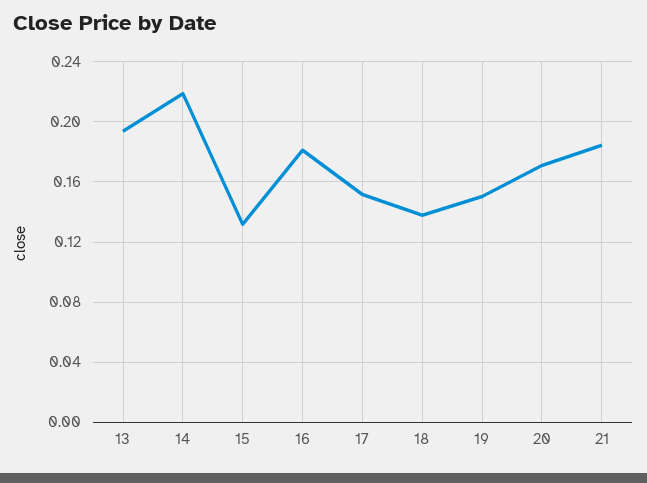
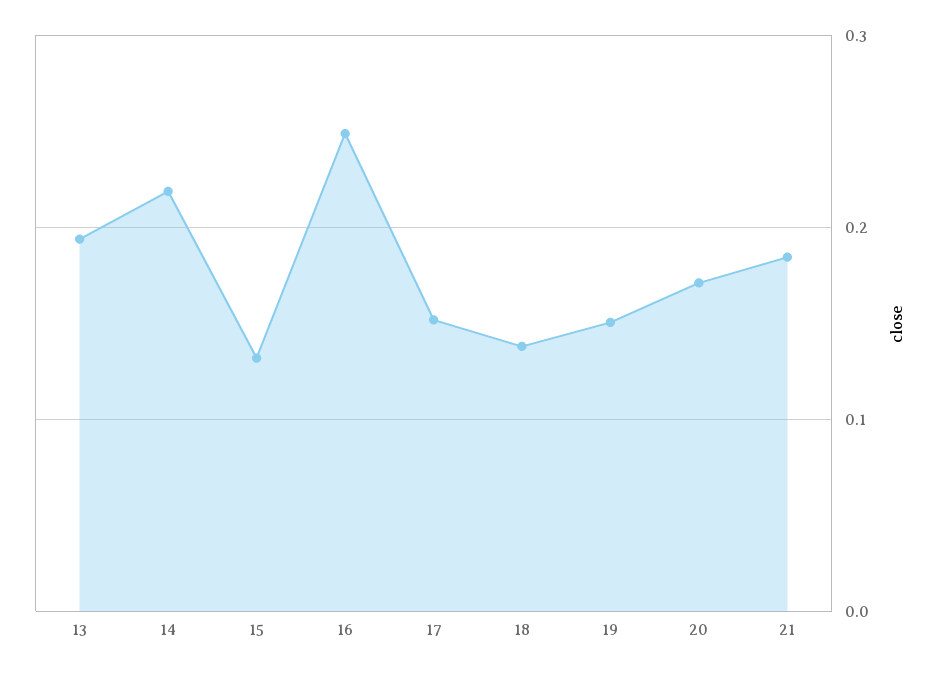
  {
    "13": 0.195,
    "14": 0.22,
    "15": 0.13,
-   "16": 0.18,
+   "16": 0.25,
    "17": 0.15,
    "18": 0.14,
    "19": 0.15,
    "20": 0.17,
    "21": 0.185
  }

